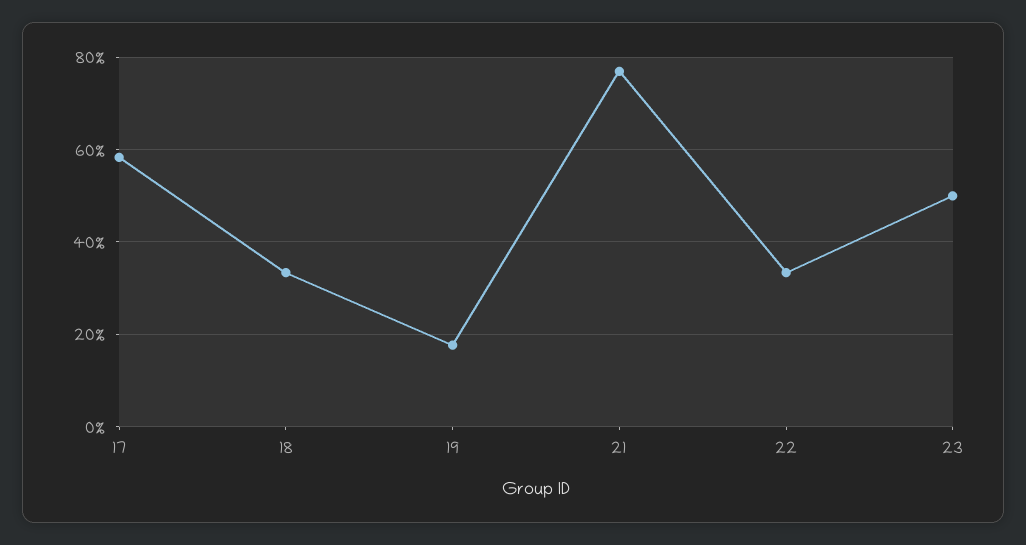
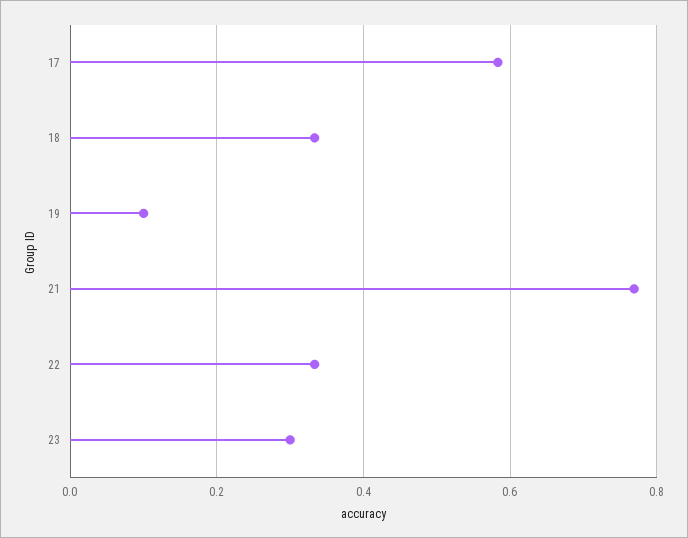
  {
    "17": 0.58,
    "18": 0.34,
-   "19": 0.18,
+   "19": 0.1,
    "21": 0.76,
    "22": 0.34,
-   "23": 0.5
+   "23": 0.3
  }

